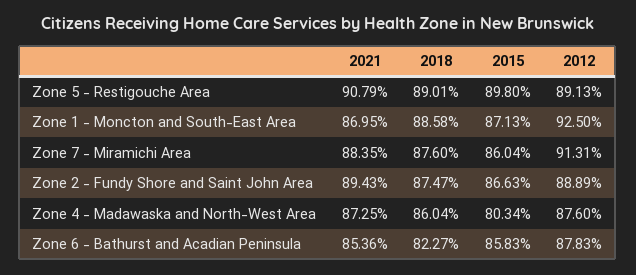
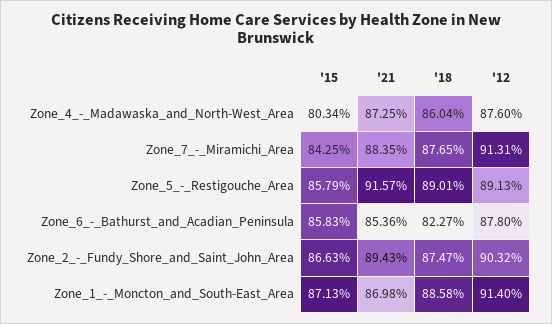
  {
    "2021": {
-     "Zone 5 - Restigouche Area": 90.79,
+     "Zone 5 - Restigouche Area": 91.57,
-     "Zone 1 - Moncton and South-East Area": 86.95,
+     "Zone 1 - Moncton and South-East Area": 86.98,
      "Zone 7 - Miramichi Area": 88.35,
      "Zone 2 - Fundy Shore and Saint John Area": 89.43,
      "Zone 4 - Madawaska and North-West Area": 87.25,
      "Zone 6 - Bathurst and Acadian Peninsula": 85.36
    },
    "2018": {
      "Zone 5 - Restigouche Area": 89.01,
      "Zone 1 - Moncton and South-East Area": 88.58,
-     "Zone 7 - Miramichi Area": 87.6,
+     "Zone 7 - Miramichi Area": 87.65,
      "Zone 2 - Fundy Shore and Saint John Area": 87.47,
      "Zone 4 - Madawaska and North-West Area": 86.04,
      "Zone 6 - Bathurst and Acadian Peninsula": 82.27
    },
    "2015": {
-     "Zone 5 - Restigouche Area": 89.8,
+     "Zone 5 - Restigouche Area": 85.79,
      "Zone 1 - Moncton and South-East Area": 87.13,
-     "Zone 7 - Miramichi Area": 86.04,
+     "Zone 7 - Miramichi Area": 84.25,
      "Zone 2 - Fundy Shore and Saint John Area": 86.63,
      "Zone 4 - Madawaska and North-West Area": 80.34,
      "Zone 6 - Bathurst and Acadian Peninsula": 85.83
    },
    "2012": {
      "Zone 5 - Restigouche Area": 89.13,
-     "Zone 1 - Moncton and South-East Area": 92.5,
+     "Zone 1 - Moncton and South-East Area": 91.4,
      "Zone 7 - Miramichi Area": 91.31,
-     "Zone 2 - Fundy Shore and Saint John Area": 88.89,
+     "Zone 2 - Fundy Shore and Saint John Area": 90.32,
      "Zone 4 - Madawaska and North-West Area": 87.6,
-     "Zone 6 - Bathurst and Acadian Peninsula": 87.83
+     "Zone 6 - Bathurst and Acadian Peninsula": 87.8
    }
  }

